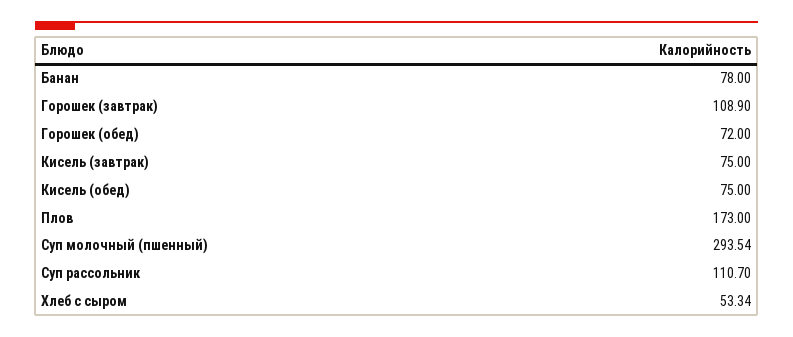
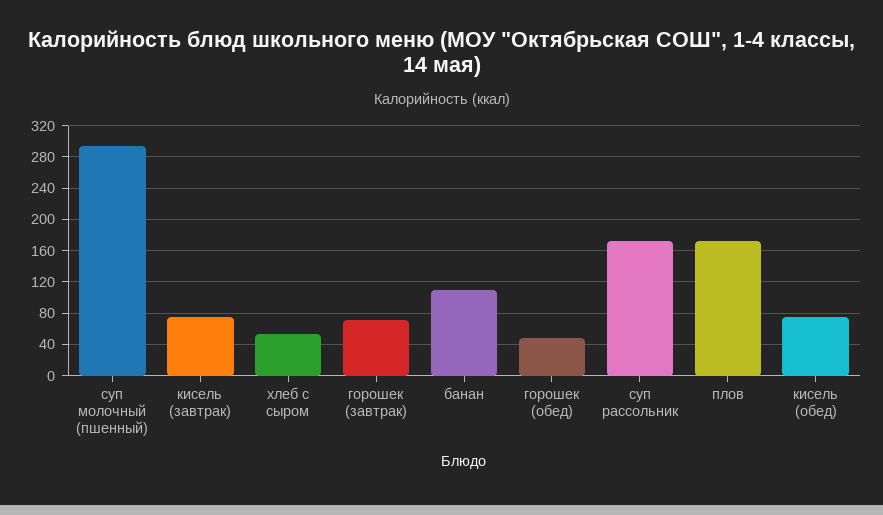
  {
-   "Банан": 78,
+   "Банан": 110,
-   "Горошек (завтрак)": 108.9,
+   "Горошек (завтрак)": 70,
-   "Горошек (обед)": 72,
+   "Горошек (обед)": 50,
    "Кисель (завтрак)": 75,
    "Кисель (обед)": 75,
    "Плов": 173,
    "Суп молочный (пшенный)": 293.54,
-   "Суп рассольник": 110.7,
+   "Суп рассольник": 170,
    "Хлеб с сыром": 53.34
  }

